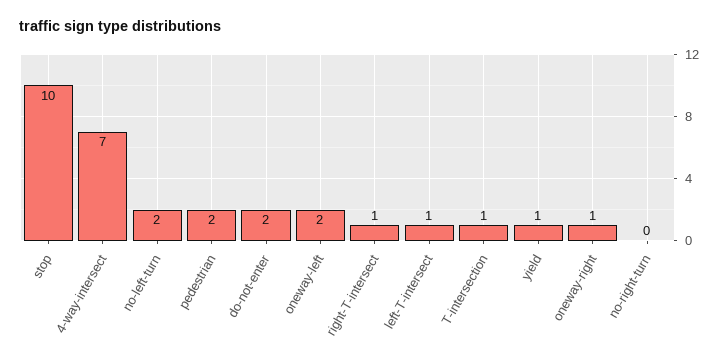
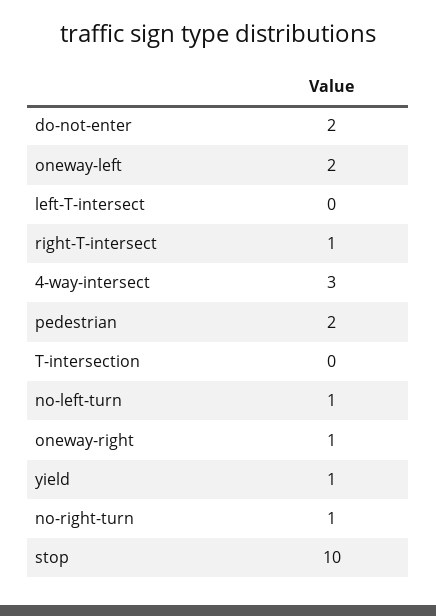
  {
    "stop": 10,
-   "4-way-intersect": 7,
+   "4-way-intersect": 3,
-   "no-left-turn": 2,
+   "no-left-turn": 1,
    "pedestrian": 2,
    "do-not-enter": 2,
    "oneway-left": 2,
    "right-T-intersect": 1,
-   "left-T-intersect": 1,
+   "left-T-intersect": 0,
-   "T-intersection": 1,
+   "T-intersection": 0,
    "yield": 1,
    "oneway-right": 1,
-   "no-right-turn": 0
+   "no-right-turn": 1
  }

